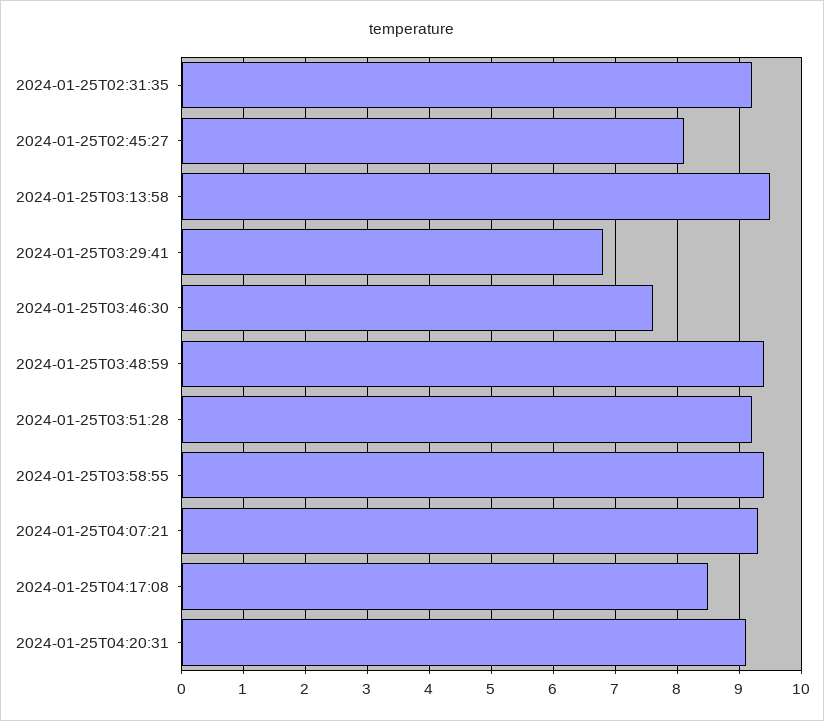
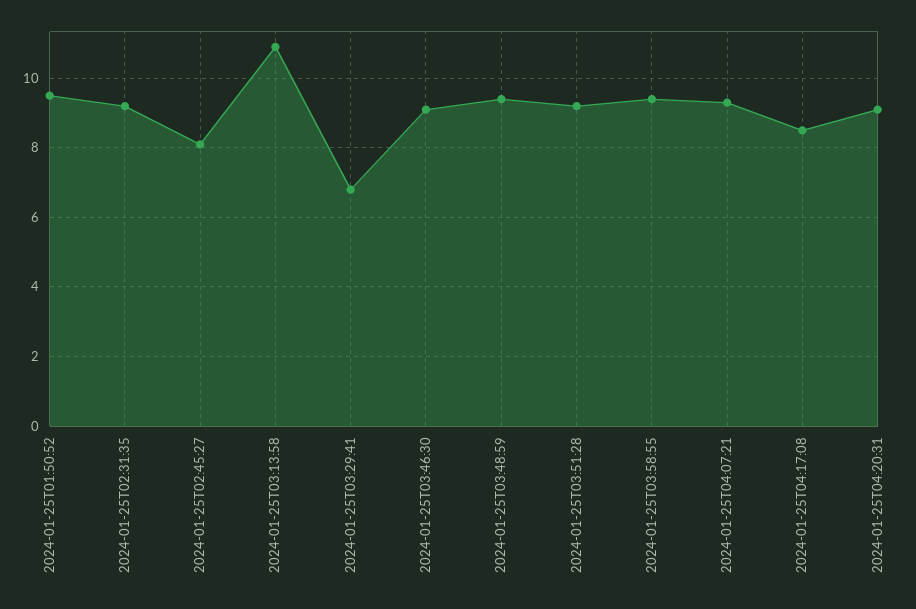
  {
    "2024-01-25T02:31:35": 9.2,
    "2024-01-25T02:45:27": 8.1,
-   "2024-01-25T03:13:58": 9.5,
+   "2024-01-25T03:13:58": 11,
    "2024-01-25T03:29:41": 6.8,
-   "2024-01-25T03:46:30": 7.6,
+   "2024-01-25T03:46:30": 9,
    "2024-01-25T03:48:59": 9.4,
    "2024-01-25T03:51:28": 9.2,
    "2024-01-25T03:58:55": 9.4,
    "2024-01-25T04:07:21": 9.3,
    "2024-01-25T04:17:08": 8.5,
-   "2024-01-25T04:20:31": 9.1
+   "2024-01-25T04:20:31": 9.1,
+   "2024-01-25T01:50:52": 9.5
  }

